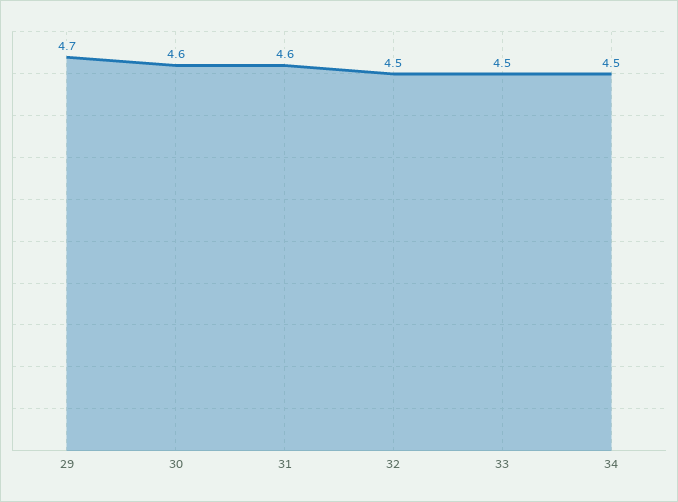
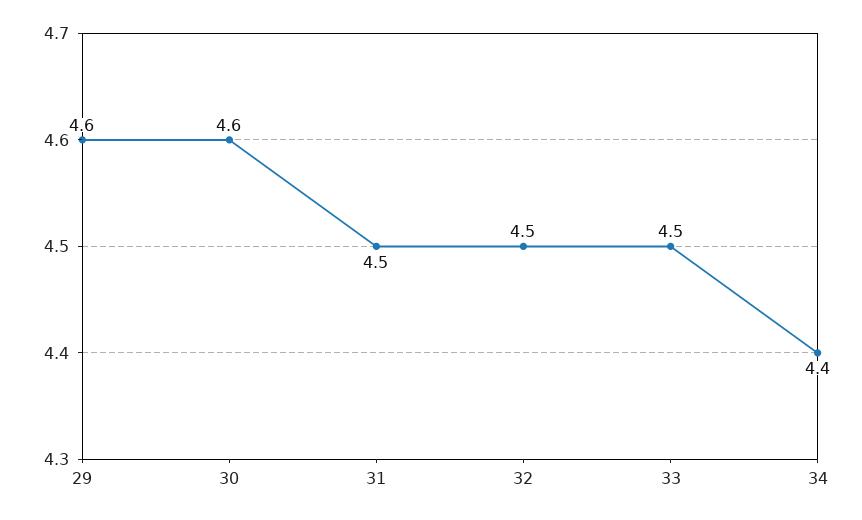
  {
-   "29": 4.7,
+   "29": 4.6,
    "30": 4.6,
-   "31": 4.6,
+   "31": 4.5,
    "32": 4.5,
    "33": 4.5,
-   "34": 4.5
+   "34": 4.4
  }

